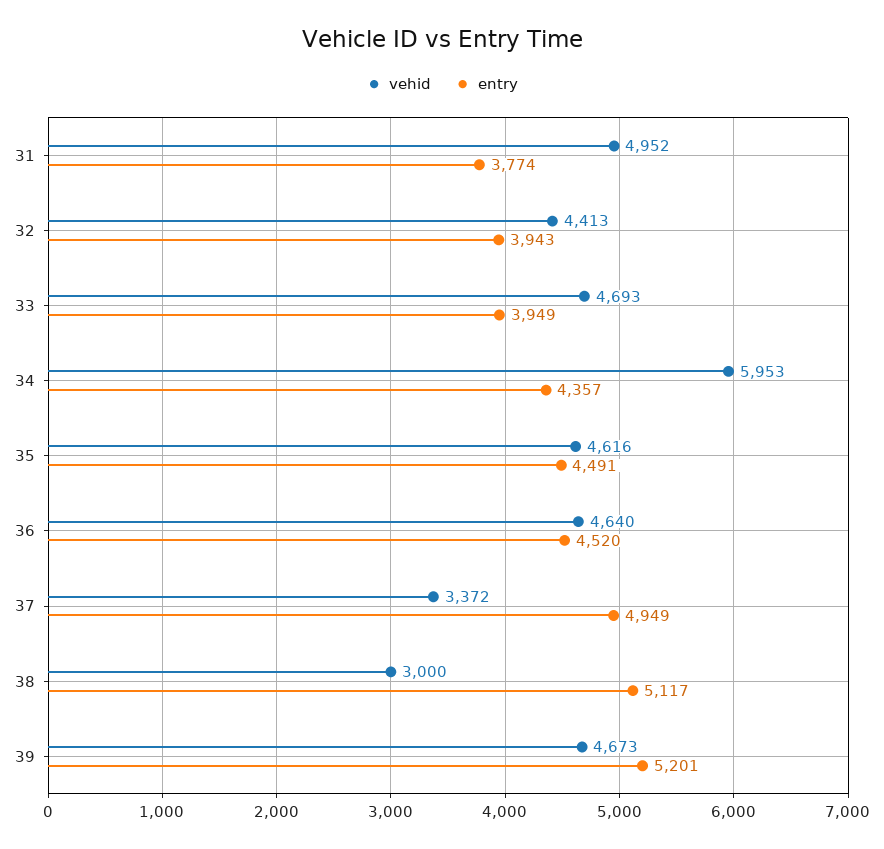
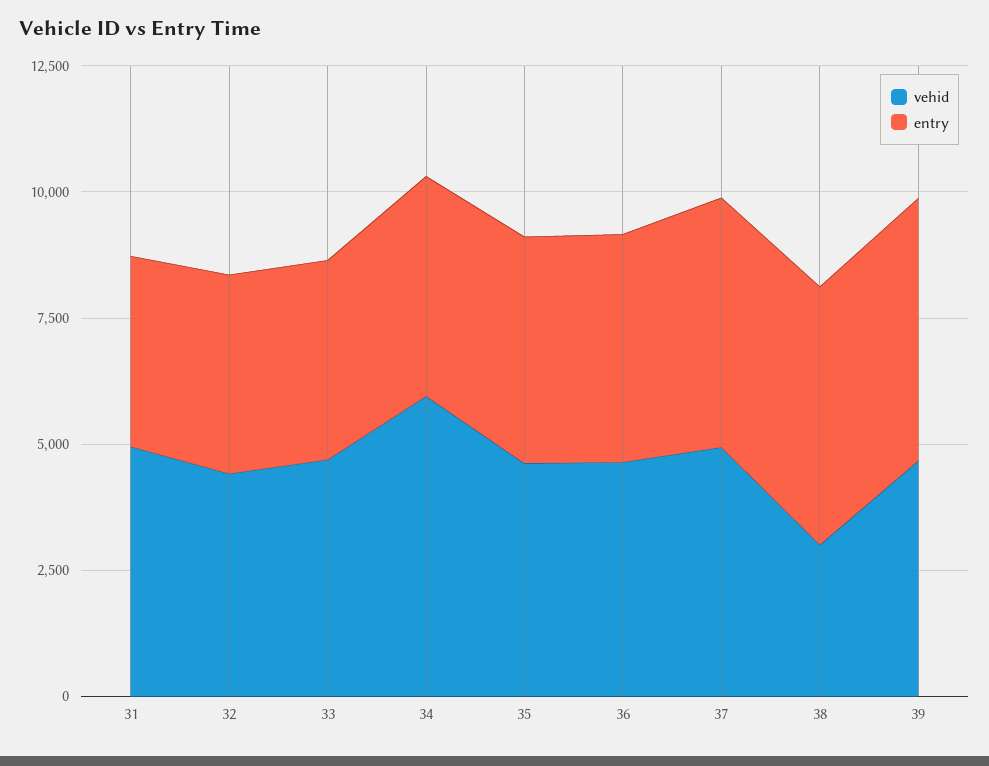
  {
    "vehid": {
      "31": 4952,
      "32": 4413,
      "33": 4693,
      "34": 5953,
      "35": 4616,
      "36": 4640,
-     "37": 3372,
+     "37": 5000,
      "38": 3000,
      "39": 4673
    },
    "entry": {
      "31": 3774,
      "32": 3943,
      "33": 3949,
      "34": 4357,
      "35": 4491,
      "36": 4520,
      "37": 4949,
      "38": 5117,
      "39": 5201
    }
  }

